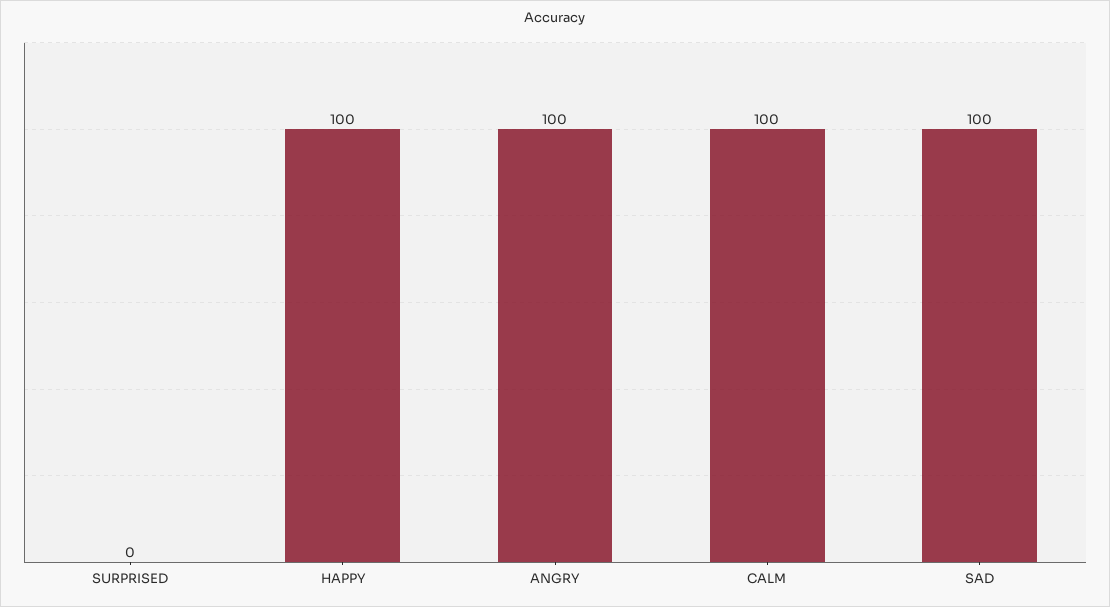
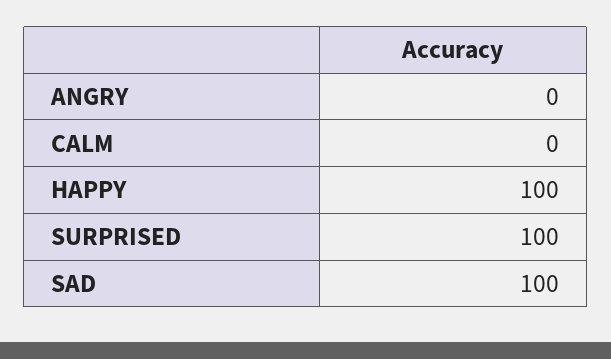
  {
-   "SURPRISED": 0,
+   "SURPRISED": 100,
    "HAPPY": 100,
-   "ANGRY": 100,
+   "ANGRY": 0,
-   "CALM": 100,
+   "CALM": 0,
    "SAD": 100
  }

